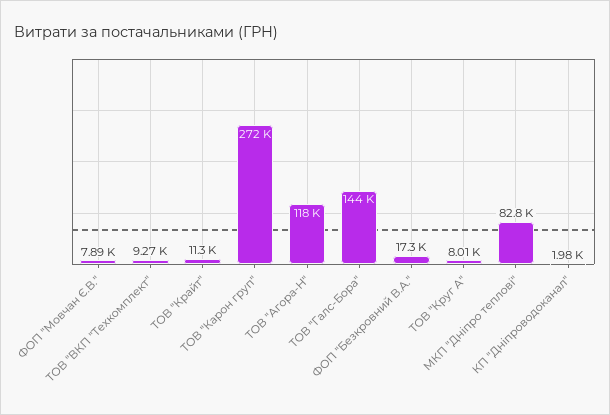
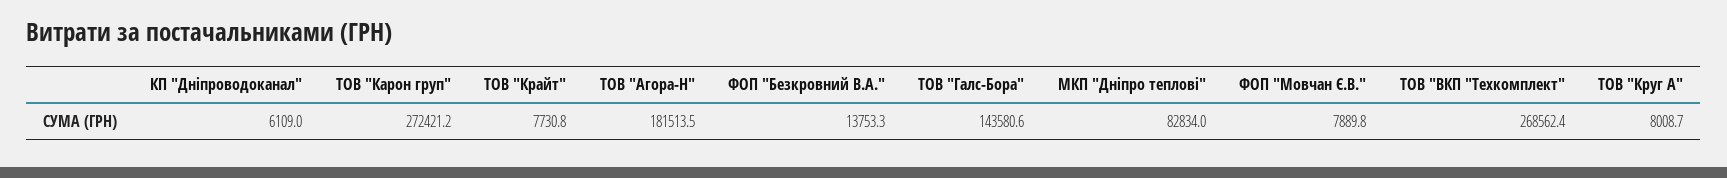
  {
    "ФОП \"Мовчан Є.В.\"": 7889.8,
-   "ТОВ \"ВКП \"Техкомплект\"": 9270,
+   "ТОВ \"ВКП \"Техкомплект\"": 268562.4,
-   "ТОВ \"Крайт\"": 11300,
+   "ТОВ \"Крайт\"": 7730.8,
    "ТОВ \"Карон груп\"": 272421.2,
-   "ТОВ \"Агора-Н\"": 118000,
+   "ТОВ \"Агора-Н\"": 181513.5,
    "ТОВ \"Галс-Бора\"": 143580.6,
-   "ФОП \"Безкровний В.А.\"": 17300,
+   "ФОП \"Безкровний В.А.\"": 13753.3,
    "ТОВ \"Круг А\"": 8008.7,
    "МКП \"Дніпро теплові\"": 82834,
-   "КП \"Дніпроводоканал\"": 1980
+   "КП \"Дніпроводоканал\"": 6109
  }

